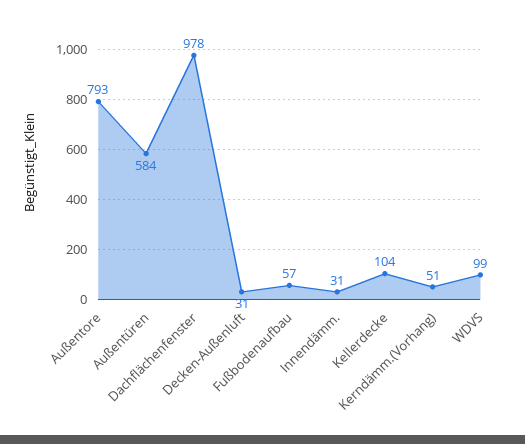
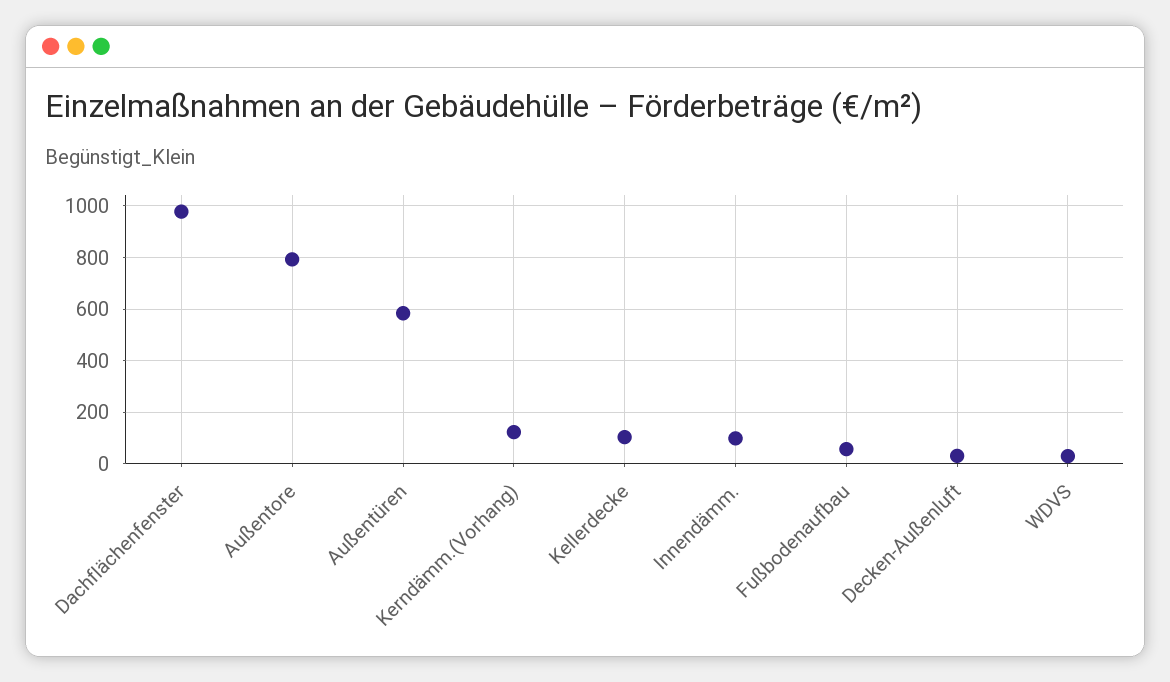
  {
    "Außentore": 793,
    "Außentüren": 584,
    "Dachflächenfenster": 978,
    "Decken-Außenluft": 31,
    "Fußbodenaufbau": 57,
-   "Innendämm.": 31,
+   "Innendämm.": 100,
    "Kellerdecke": 104,
-   "Kerndämm.(Vorhang)": 51,
+   "Kerndämm.(Vorhang)": 125,
-   "WDVS": 99
+   "WDVS": 25
  }

